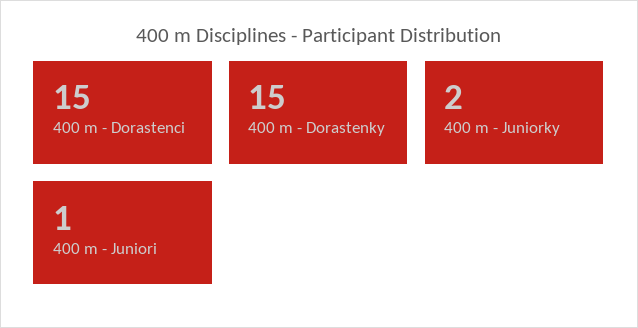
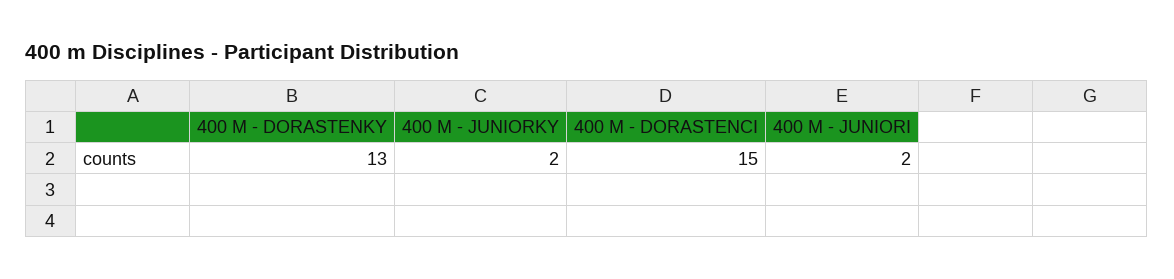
  {
    "400 m - Dorastenci": 15,
-   "400 m - Dorastenky": 15,
+   "400 m - Dorastenky": 13,
    "400 m - Juniorky": 2,
-   "400 m - Juniori": 1
+   "400 m - Juniori": 2
  }

